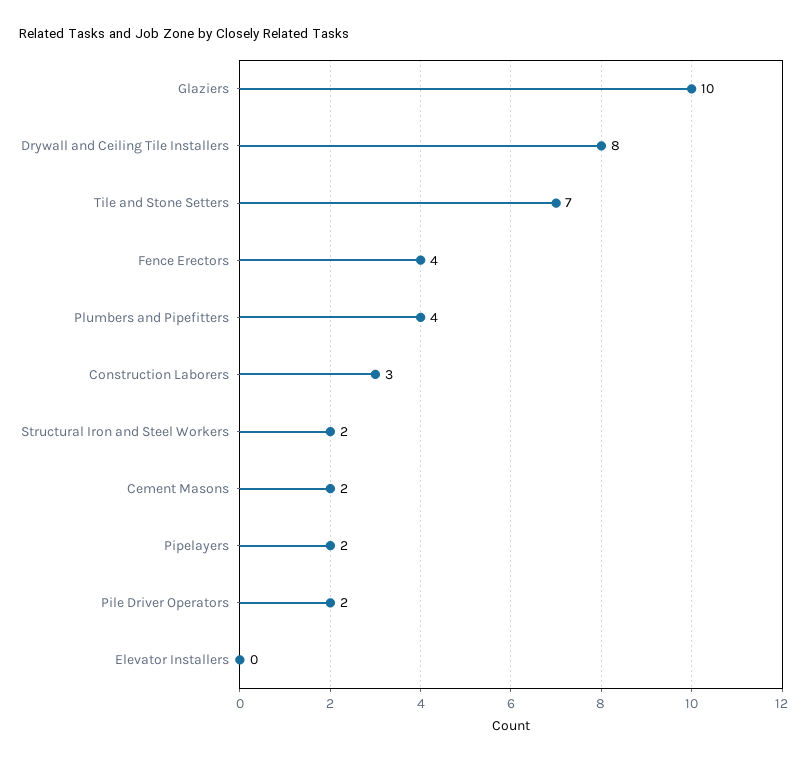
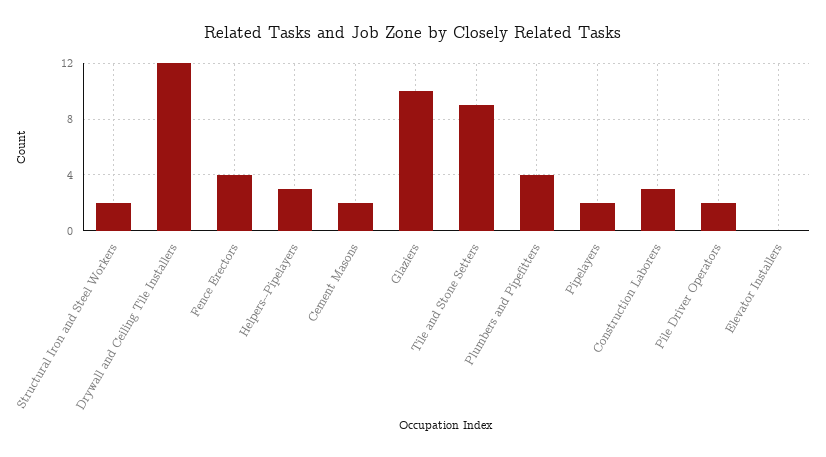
  {
    "Glaziers": 10,
-   "Drywall and Ceiling Tile Installers": 8,
+   "Drywall and Ceiling Tile Installers": 12,
-   "Tile and Stone Setters": 7,
+   "Tile and Stone Setters": 9,
    "Fence Erectors": 4,
    "Plumbers and Pipefitters": 4,
    "Construction Laborers": 3,
    "Structural Iron and Steel Workers": 2,
    "Cement Masons": 2,
    "Pipelayers": 2,
    "Pile Driver Operators": 2,
-   "Elevator Installers": 0
+   "Elevator Installers": 0,
+   "Helpers--Pipelayers": 3
  }

